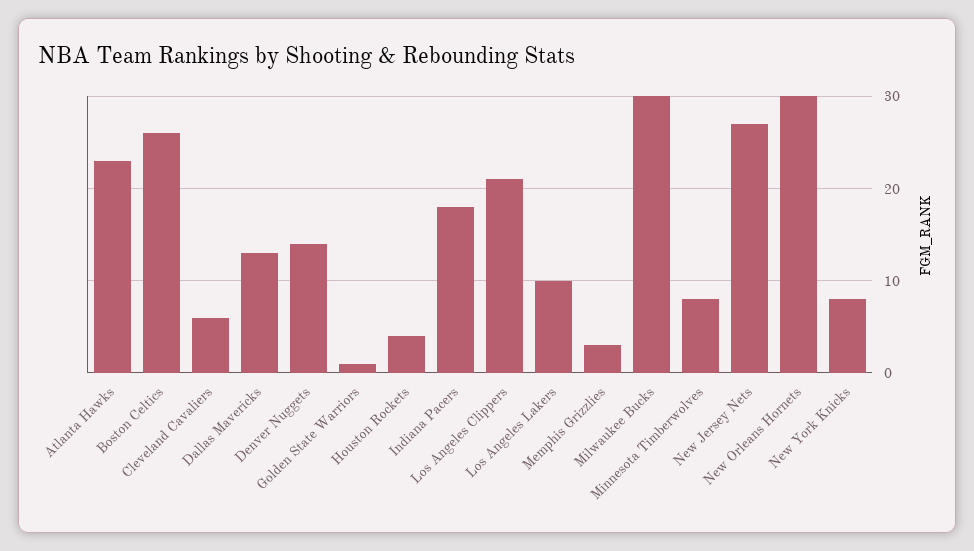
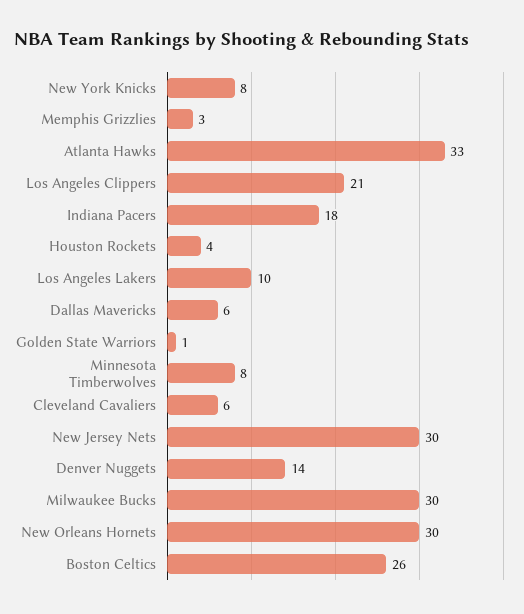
  {
-   "Atlanta Hawks": 23,
+   "Atlanta Hawks": 33,
    "Boston Celtics": 26,
    "Cleveland Cavaliers": 6,
-   "Dallas Mavericks": 13,
+   "Dallas Mavericks": 6,
    "Denver Nuggets": 14,
    "Golden State Warriors": 1,
    "Houston Rockets": 4,
    "Indiana Pacers": 18,
    "Los Angeles Clippers": 21,
    "Los Angeles Lakers": 10,
    "Memphis Grizzlies": 3,
    "Milwaukee Bucks": 30,
    "Minnesota Timberwolves": 8,
-   "New Jersey Nets": 27,
+   "New Jersey Nets": 30,
    "New Orleans Hornets": 30,
    "New York Knicks": 8
  }

